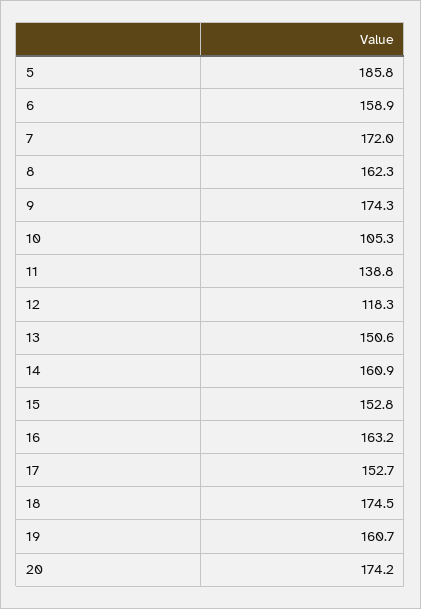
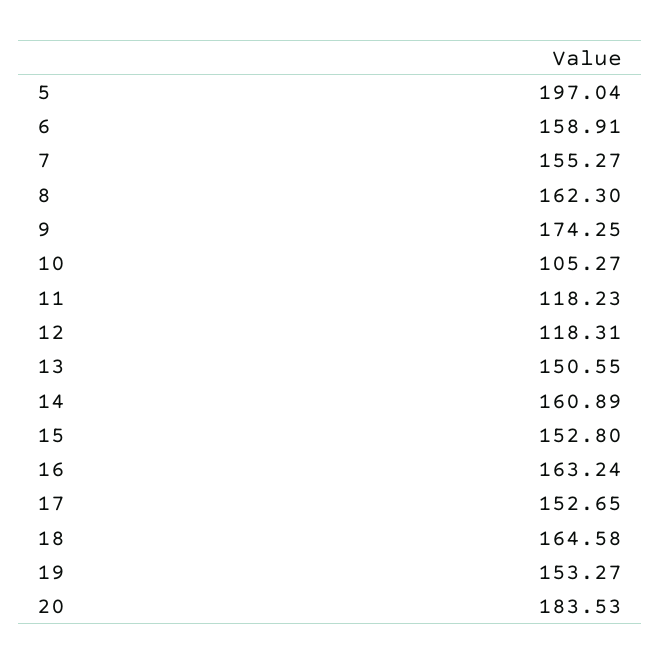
  {
-   "5": 185.8,
+   "5": 197.04,
    "6": 158.91,
-   "7": 172,
+   "7": 155.27,
    "8": 162.3,
    "9": 174.25,
    "10": 105.27,
-   "11": 138.8,
+   "11": 118.23,
    "12": 118.31,
    "13": 150.55,
    "14": 160.89,
    "15": 152.8,
    "16": 163.24,
    "17": 152.65,
-   "18": 174.5,
+   "18": 164.58,
-   "19": 160.7,
+   "19": 153.27,
-   "20": 174.2
+   "20": 183.53
  }

